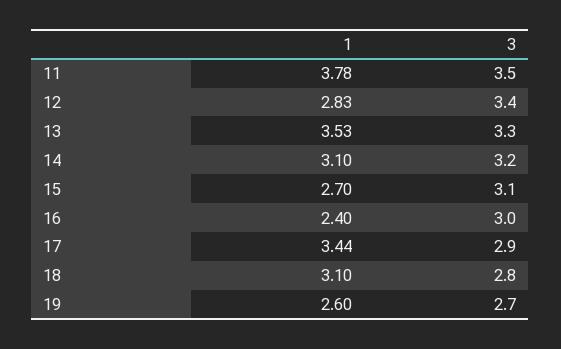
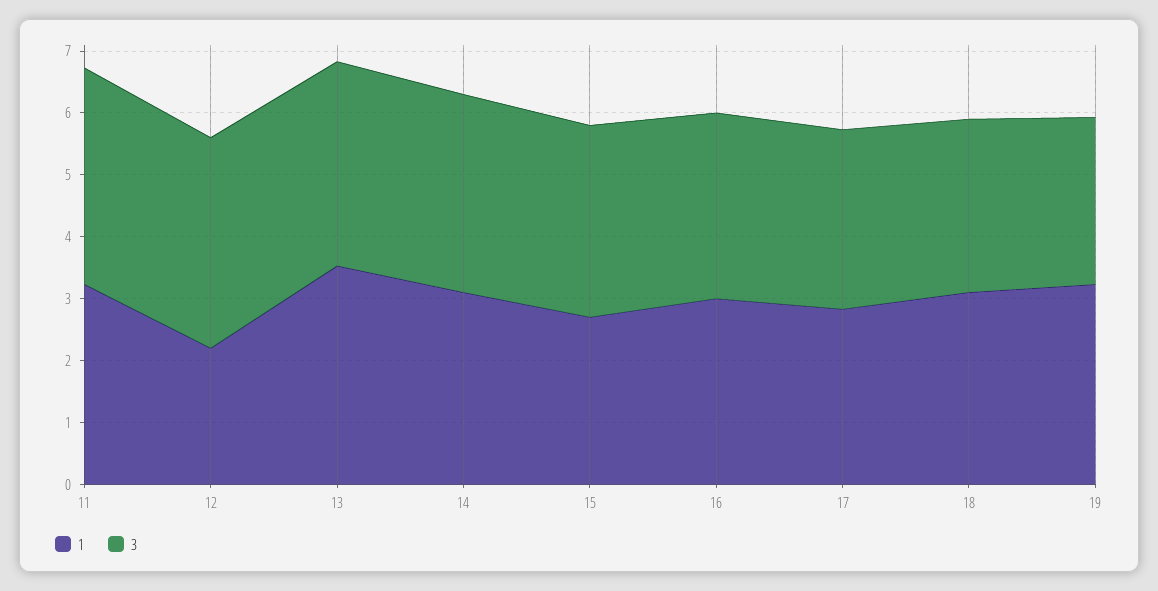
  {
    "1": {
-     "11": 3.78,
+     "11": 3.2,
-     "12": 2.83,
+     "12": 2.2,
      "13": 3.53,
      "14": 3.1,
      "15": 2.7,
-     "16": 2.4,
+     "16": 3,
-     "17": 3.44,
+     "17": 2.8,
      "18": 3.1,
-     "19": 2.6
+     "19": 3.2
    },
    "3": {
      "11": 3.5,
      "12": 3.4,
      "13": 3.3,
      "14": 3.2,
      "15": 3.1,
      "16": 3,
      "17": 2.9,
      "18": 2.8,
      "19": 2.7
    }
  }

